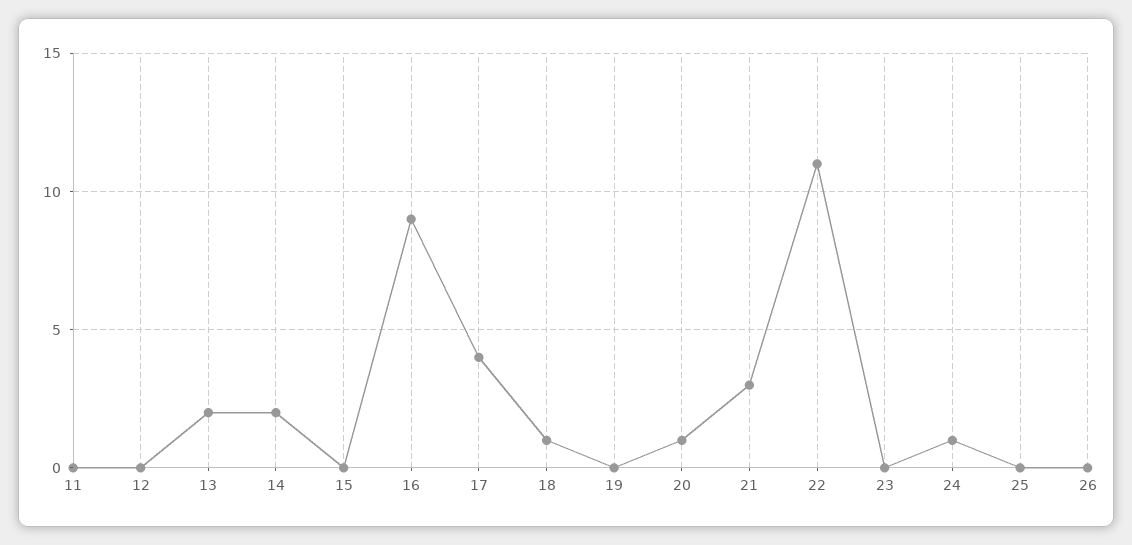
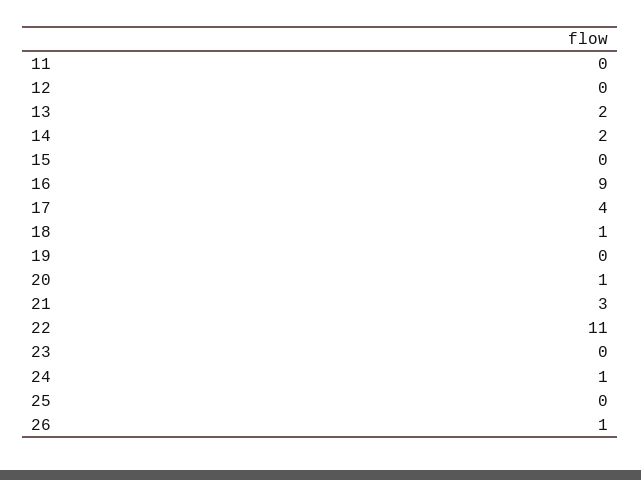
  {
    "11": 0,
    "12": 0,
    "13": 2,
    "14": 2,
    "15": 0,
    "16": 9,
    "17": 4,
    "18": 1,
    "19": 0,
    "20": 1,
    "21": 3,
    "22": 11,
    "23": 0,
    "24": 1,
    "25": 0,
-   "26": 0
+   "26": 1
  }

